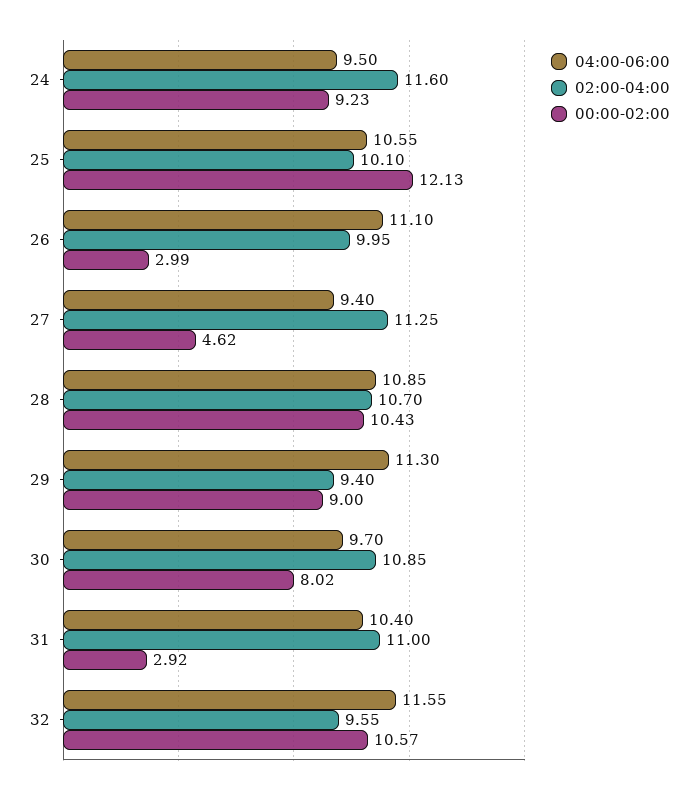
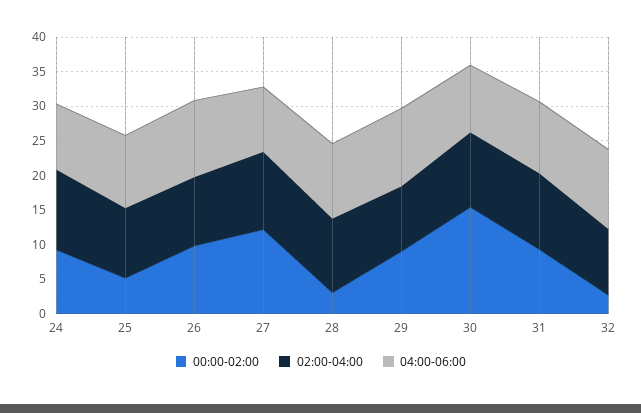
  {
    "04:00-06:00": {
      "24": 9.5,
      "25": 10.55,
      "26": 11.1,
      "27": 9.4,
      "28": 10.85,
      "29": 11.3,
      "30": 9.7,
      "31": 10.4,
      "32": 11.55
    },
    "02:00-04:00": {
      "24": 11.6,
      "25": 10.1,
      "26": 9.95,
      "27": 11.25,
      "28": 10.7,
      "29": 9.4,
      "30": 10.85,
      "31": 11,
      "32": 9.55
    },
    "00:00-02:00": {
      "24": 9.23,
-     "25": 12.13,
+     "25": 5,
-     "26": 2.99,
+     "26": 10,
-     "27": 4.62,
+     "27": 12.5,
-     "28": 10.43,
+     "28": 2.5,
      "29": 9,
-     "30": 8.02,
+     "30": 15,
-     "31": 2.92,
+     "31": 10,
-     "32": 10.57
+     "32": 2.5
    }
  }

